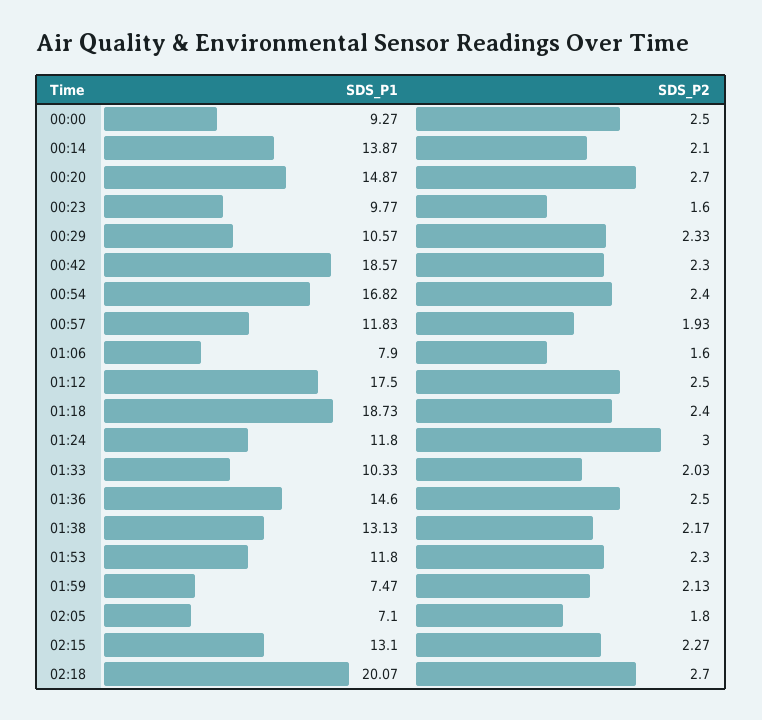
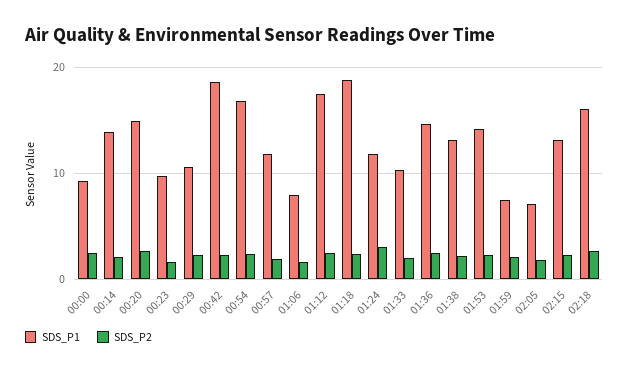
  {
    "SDS_P1": {
      "00:00": 9.27,
      "00:14": 13.87,
      "00:20": 14.87,
      "00:23": 9.77,
      "00:29": 10.57,
      "00:42": 18.57,
      "00:54": 16.82,
      "00:57": 11.83,
      "01:06": 7.9,
      "01:12": 17.5,
      "01:18": 18.73,
      "01:24": 11.8,
      "01:33": 10.33,
      "01:36": 14.6,
      "01:38": 13.13,
-     "01:53": 11.8,
+     "01:53": 14,
      "01:59": 7.47,
      "02:05": 7.1,
      "02:15": 13.1,
-     "02:18": 20.07
+     "02:18": 16
    },
    "SDS_P2": {
      "00:00": 2.5,
      "00:14": 2.1,
      "00:20": 2.7,
      "00:23": 1.6,
      "00:29": 2.33,
      "00:42": 2.3,
      "00:54": 2.4,
      "00:57": 1.93,
      "01:06": 1.6,
      "01:12": 2.5,
      "01:18": 2.4,
      "01:24": 3,
      "01:33": 2.03,
      "01:36": 2.5,
      "01:38": 2.17,
      "01:53": 2.3,
      "01:59": 2.13,
      "02:05": 1.8,
      "02:15": 2.27,
      "02:18": 2.7
    }
  }

